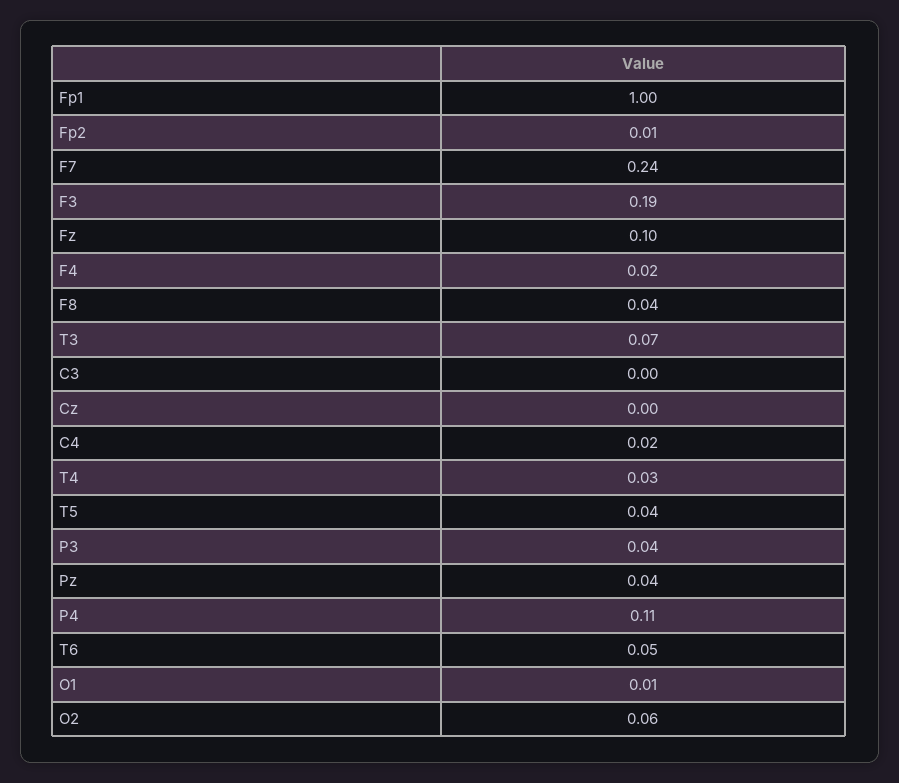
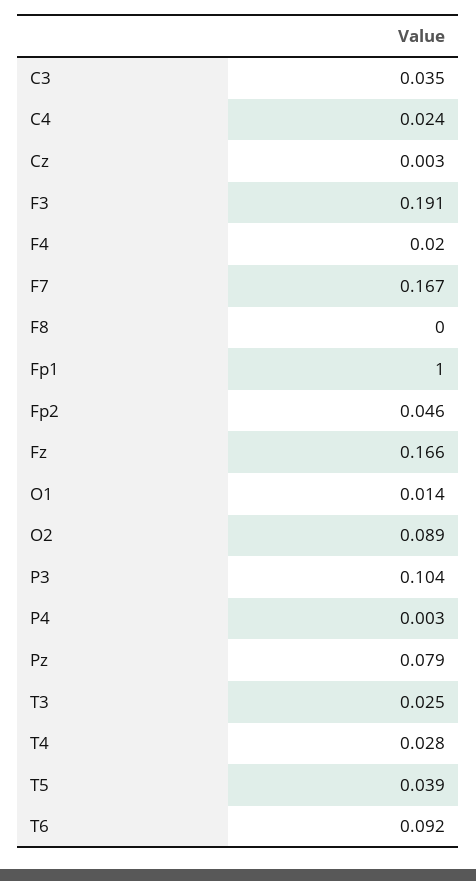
  {
    "Fp1": 1,
-   "Fp2": 0.01,
+   "Fp2": 0.046,
-   "F7": 0.24,
+   "F7": 0.167,
    "F3": 0.191,
-   "Fz": 0.1,
+   "Fz": 0.166,
    "F4": 0.02,
-   "F8": 0.04,
+   "F8": 0,
-   "T3": 0.07,
+   "T3": 0.025,
-   "C3": 0,
+   "C3": 0.035,
    "Cz": 0.003,
    "C4": 0.024,
    "T4": 0.028,
    "T5": 0.039,
-   "P3": 0.04,
+   "P3": 0.104,
-   "Pz": 0.04,
+   "Pz": 0.079,
-   "P4": 0.11,
+   "P4": 0.003,
-   "T6": 0.05,
+   "T6": 0.092,
    "O1": 0.014,
-   "O2": 0.06
+   "O2": 0.089
  }

